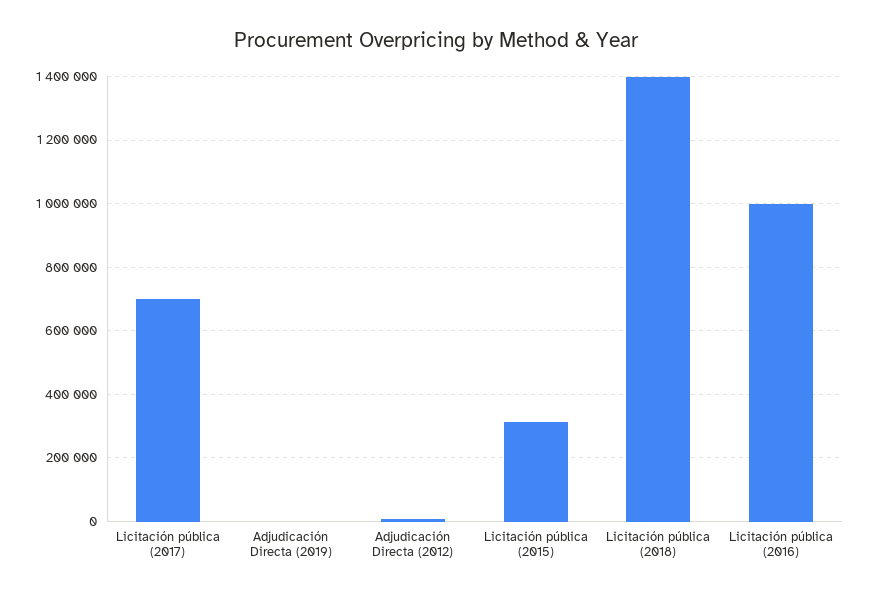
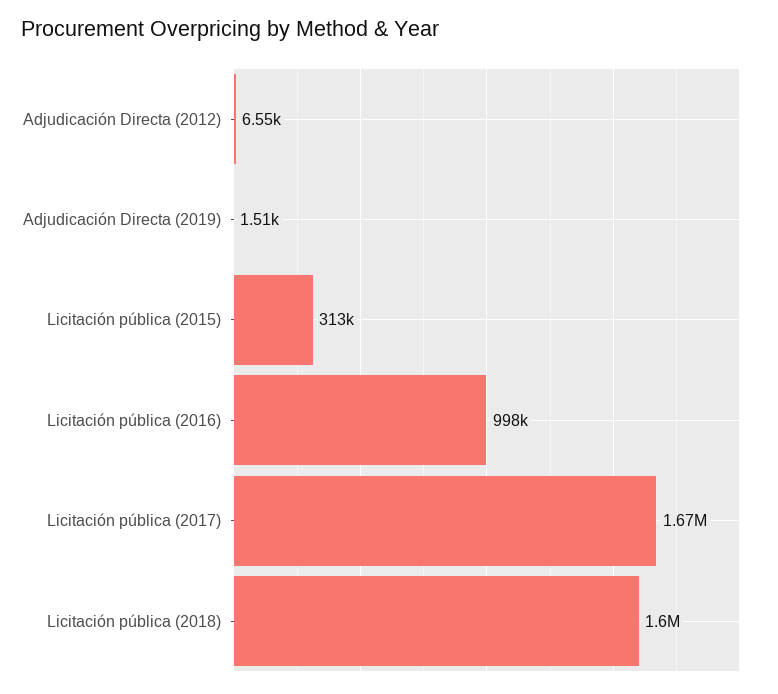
  {
-   "Licitación pública (2017)": 700000,
+   "Licitación pública (2017)": 1670000,
    "Adjudicación Directa (2019)": 1510,
    "Adjudicación Directa (2012)": 6550,
    "Licitación pública (2015)": 313000,
-   "Licitación pública (2018)": 1400000,
+   "Licitación pública (2018)": 1600000,
    "Licitación pública (2016)": 998000
  }

